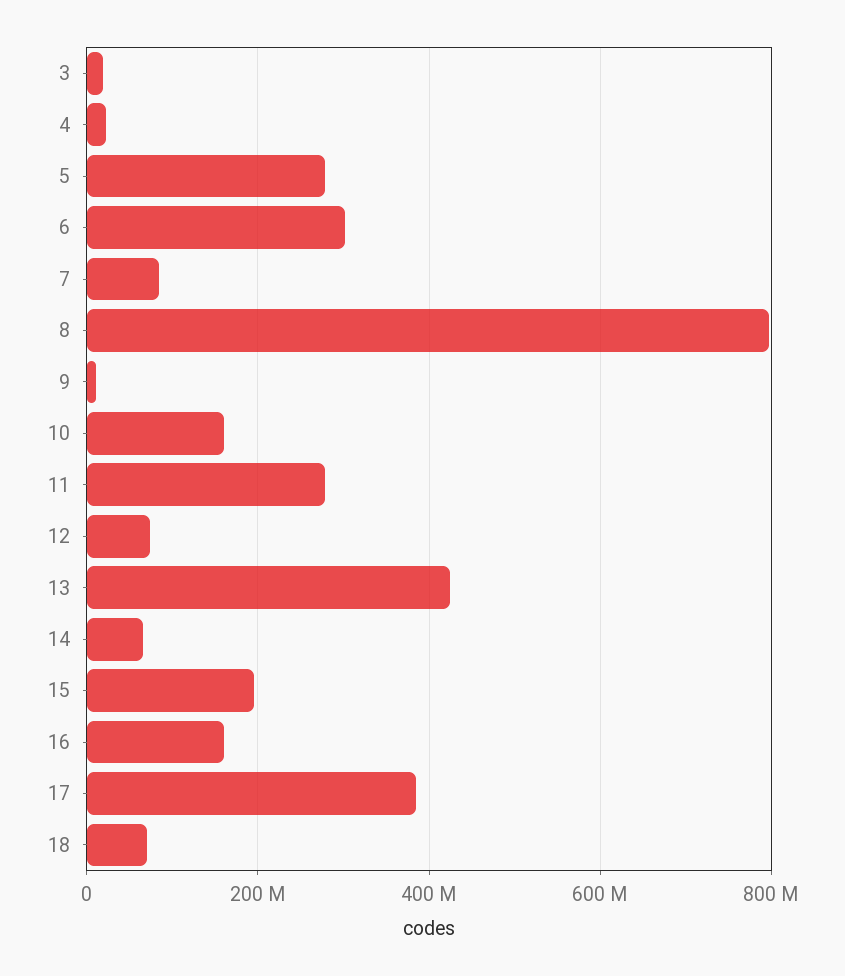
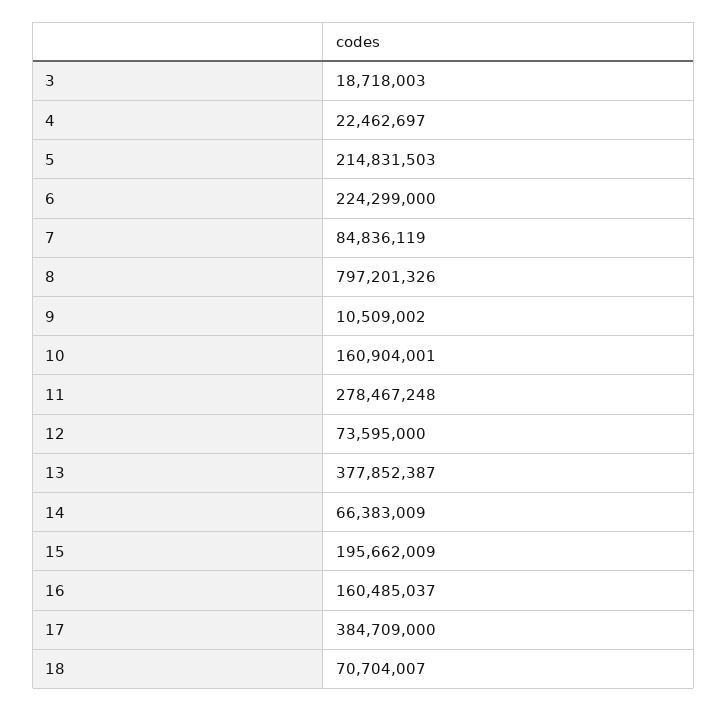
  {
    "3": 18718003,
    "4": 22462697,
-   "5": 280000000,
+   "5": 214831503,
-   "6": 300000000,
+   "6": 224299000,
    "7": 84836119,
    "8": 797201326,
    "9": 10509002,
    "10": 160904001,
    "11": 278467248,
    "12": 73595000,
-   "13": 420000000,
+   "13": 377852387,
    "14": 66383009,
    "15": 195662009,
    "16": 160485037,
    "17": 384709000,
    "18": 70704007
  }

